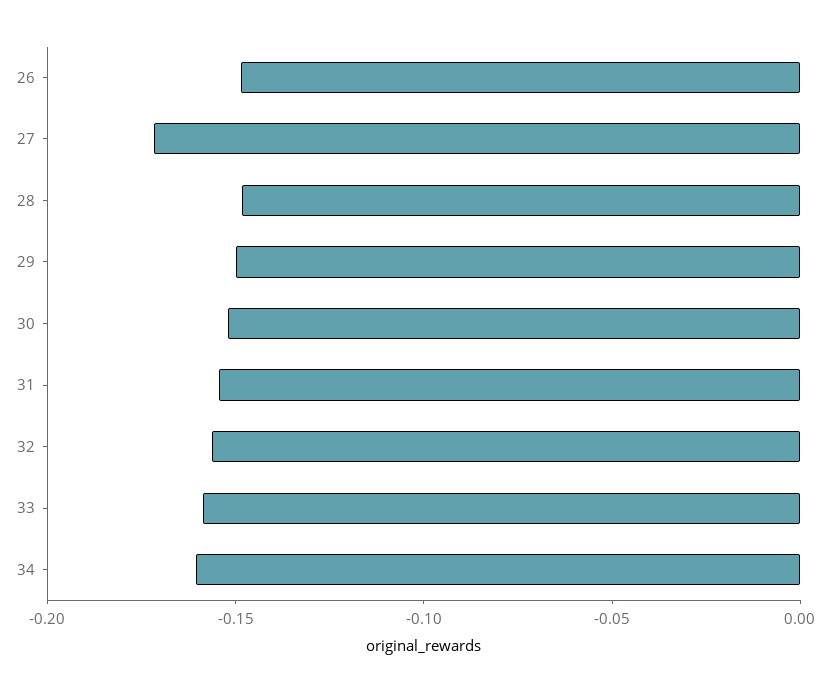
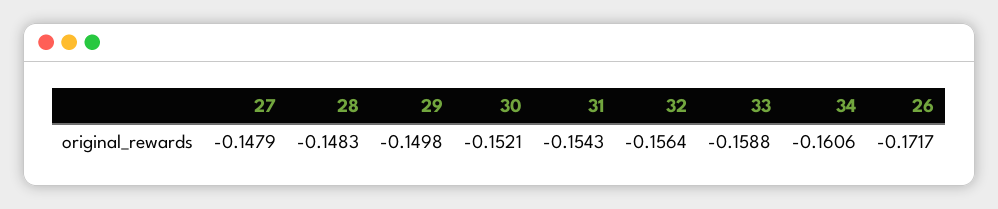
  {
-   "26": -0.15,
+   "26": -0.1717,
-   "27": -0.17,
+   "27": -0.1479,
    "28": -0.1483,
    "29": -0.1498,
    "30": -0.1521,
    "31": -0.1543,
    "32": -0.1564,
    "33": -0.1588,
    "34": -0.1606
  }

